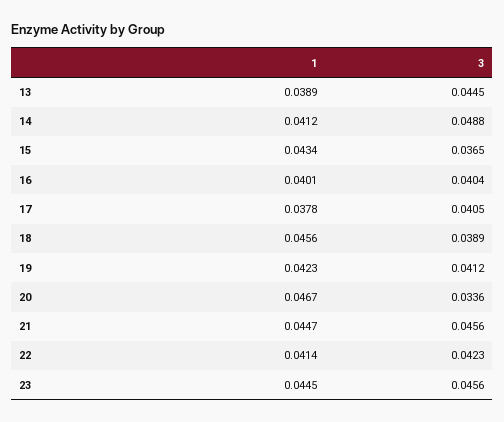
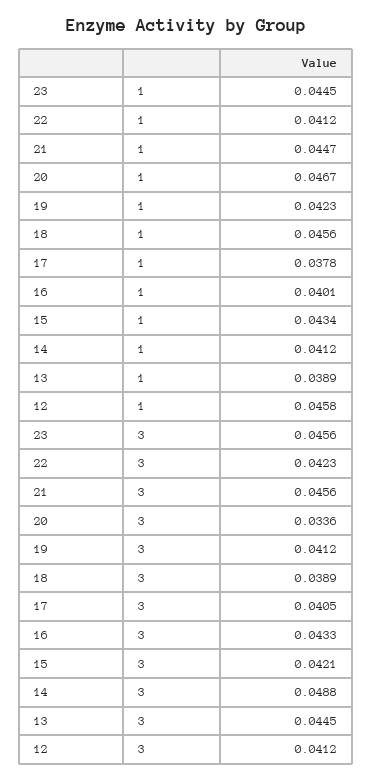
  {
    "1": {
      "13": 0.0389,
      "14": 0.0412,
      "15": 0.0434,
      "16": 0.0401,
      "17": 0.0378,
      "18": 0.0456,
      "19": 0.0423,
      "20": 0.0467,
      "21": 0.0447,
-     "22": 0.0414,
+     "22": 0.0412,
-     "23": 0.0445
+     "23": 0.0445,
+     "12": 0.0458
    },
    "3": {
      "13": 0.0445,
      "14": 0.0488,
-     "15": 0.0365,
+     "15": 0.0421,
-     "16": 0.0404,
+     "16": 0.0433,
      "17": 0.0405,
      "18": 0.0389,
      "19": 0.0412,
      "20": 0.0336,
      "21": 0.0456,
      "22": 0.0423,
-     "23": 0.0456
+     "23": 0.0456,
+     "12": 0.0412
    }
  }

